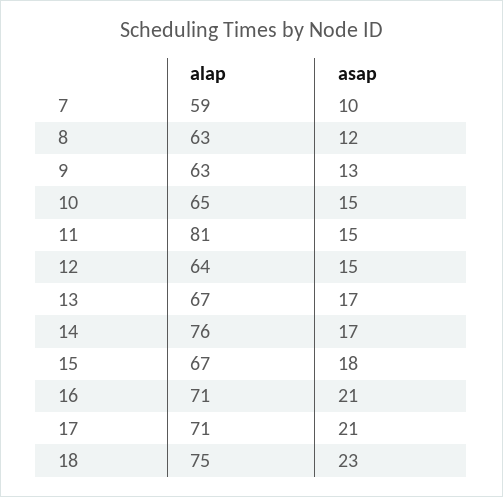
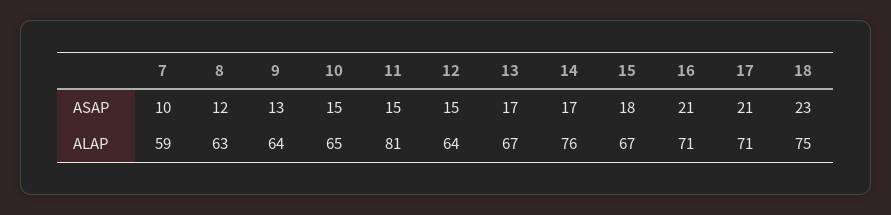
  {
    "alap": {
      "7": 59,
      "8": 63,
-     "9": 63,
+     "9": 64,
      "10": 65,
      "11": 81,
      "12": 64,
      "13": 67,
      "14": 76,
      "15": 67,
      "16": 71,
      "17": 71,
      "18": 75
    },
    "asap": {
      "7": 10,
      "8": 12,
      "9": 13,
      "10": 15,
      "11": 15,
      "12": 15,
      "13": 17,
      "14": 17,
      "15": 18,
      "16": 21,
      "17": 21,
      "18": 23
    }
  }

